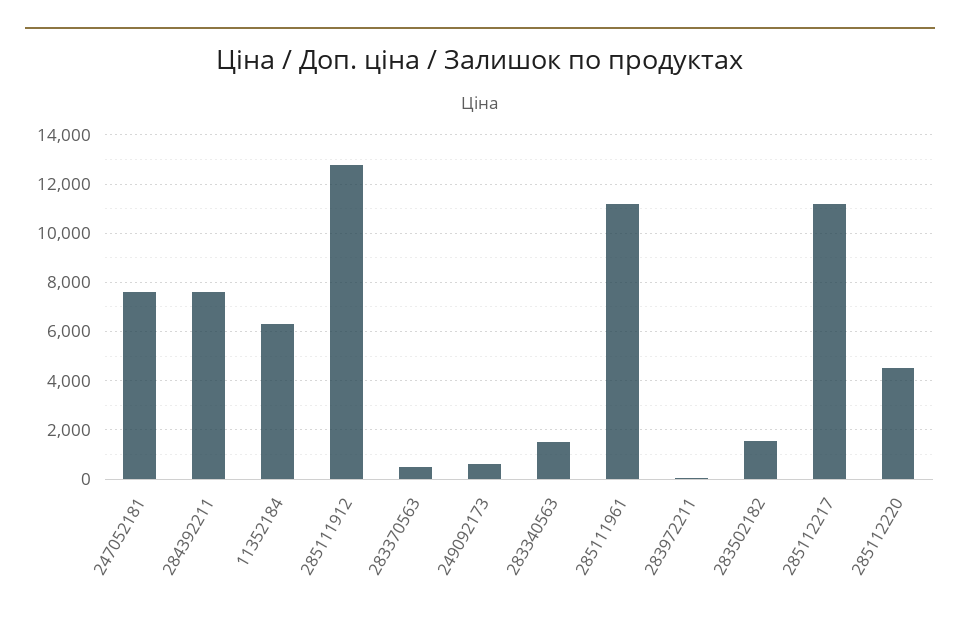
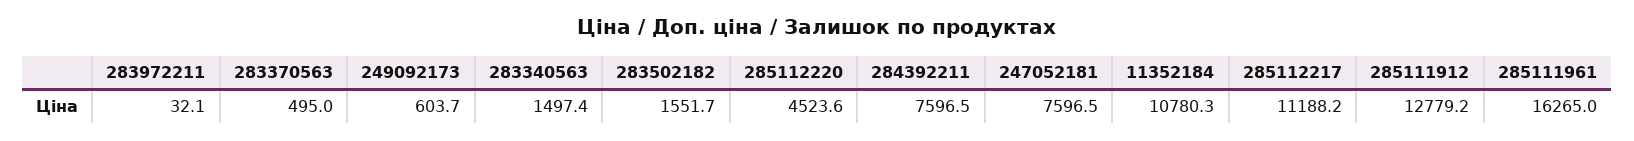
  {
    "247052181": 7596.5,
    "284392211": 7596.5,
-   "11352184": 6250,
+   "11352184": 10780.3,
    "285111912": 12779.2,
    "283370563": 495,
    "249092173": 603.7,
    "283340563": 1497.4,
-   "285111961": 11250,
+   "285111961": 16265,
    "283972211": 32.1,
    "283502182": 1551.7,
    "285112217": 11188.2,
    "285112220": 4523.6
  }

